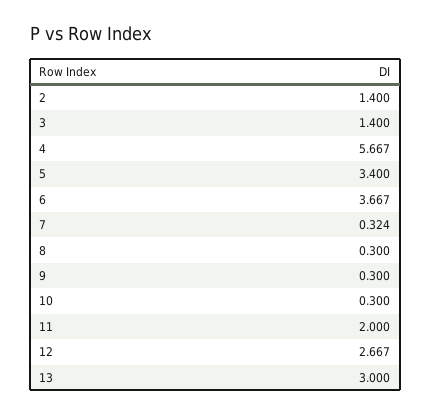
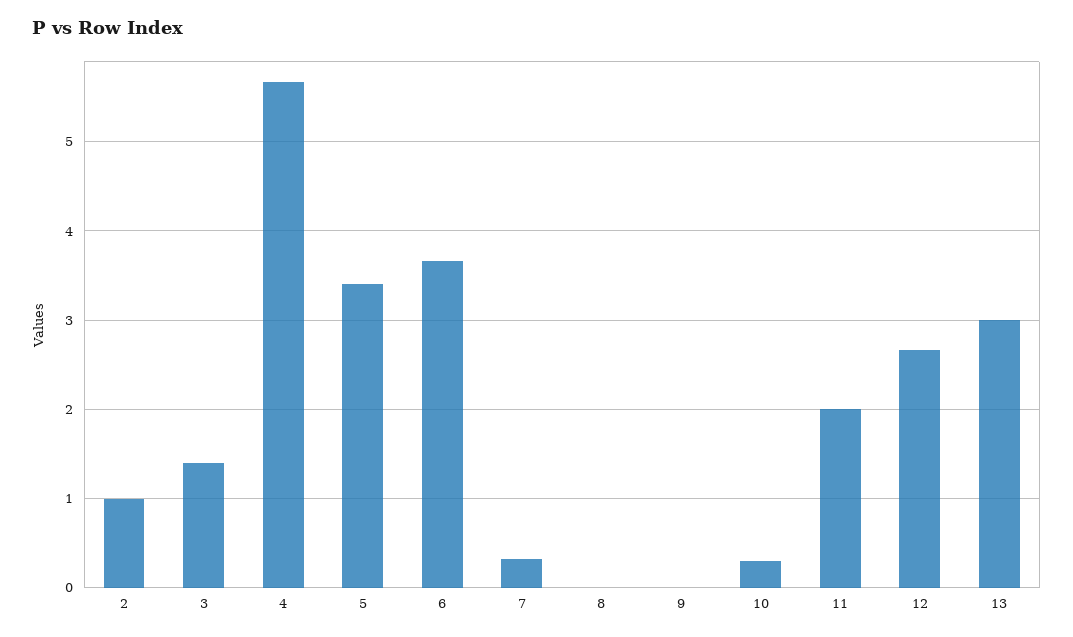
  {
-   "2": 1.4,
+   "2": 1,
    "3": 1.4,
    "4": 5.667,
    "5": 3.4,
    "6": 3.667,
    "7": 0.324,
-   "8": 0.3,
+   "8": 0,
-   "9": 0.3,
+   "9": 0,
    "10": 0.3,
    "11": 2,
    "12": 2.667,
    "13": 3
  }

